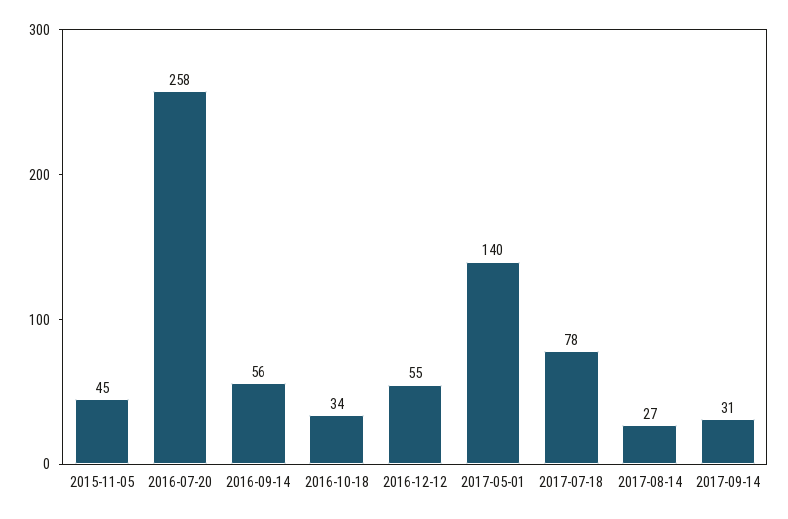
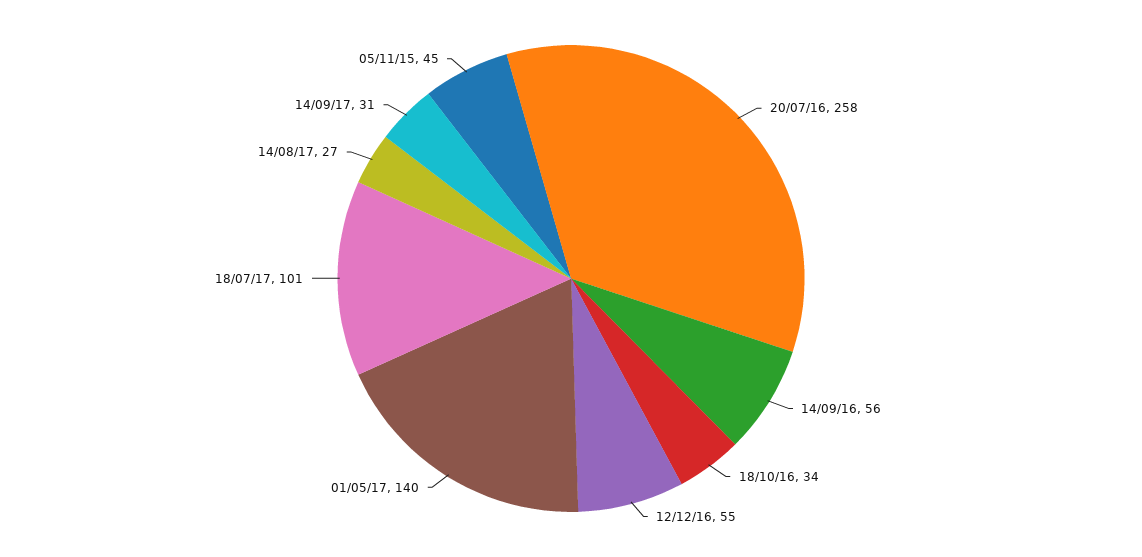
  {
    "2015-11-05": 45,
    "2016-07-20": 258,
    "2016-09-14": 56,
    "2016-10-18": 34,
    "2016-12-12": 55,
    "2017-05-01": 140,
-   "2017-07-18": 78,
+   "2017-07-18": 101,
    "2017-08-14": 27,
    "2017-09-14": 31
  }

